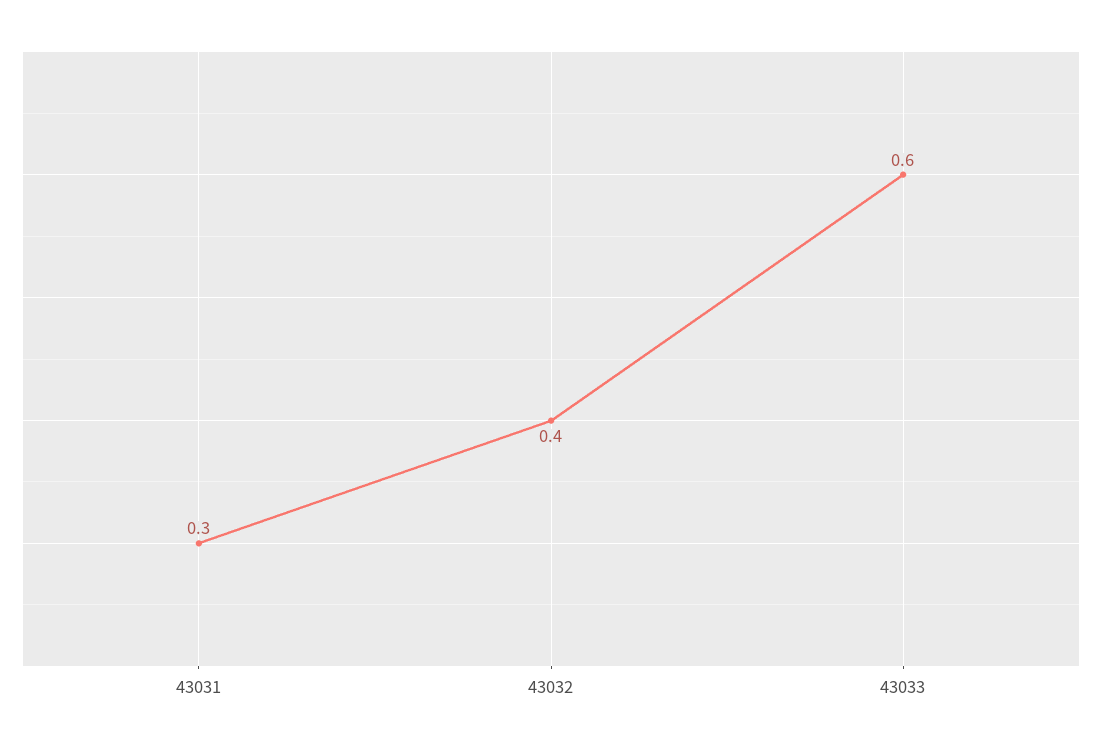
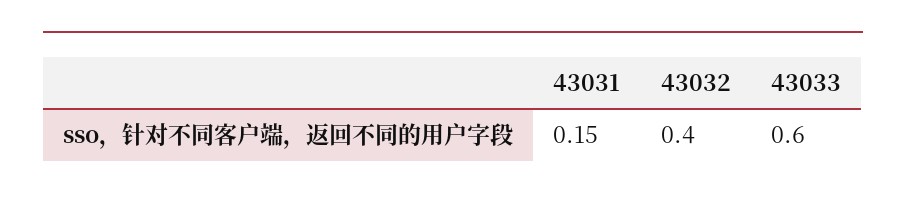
  {
-   "43031": 0.3,
+   "43031": 0.15,
    "43032": 0.4,
    "43033": 0.6
  }

